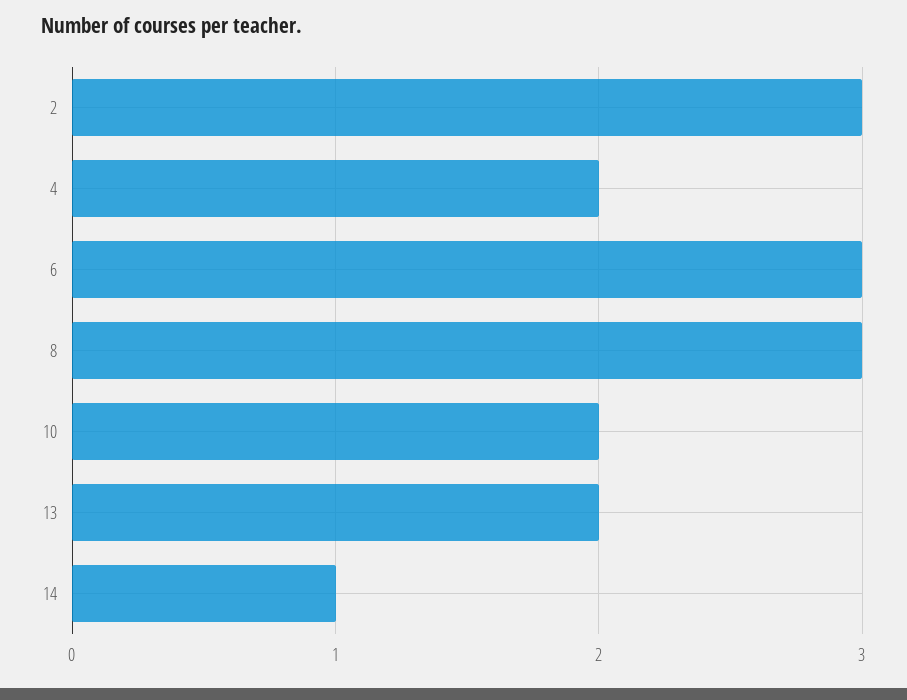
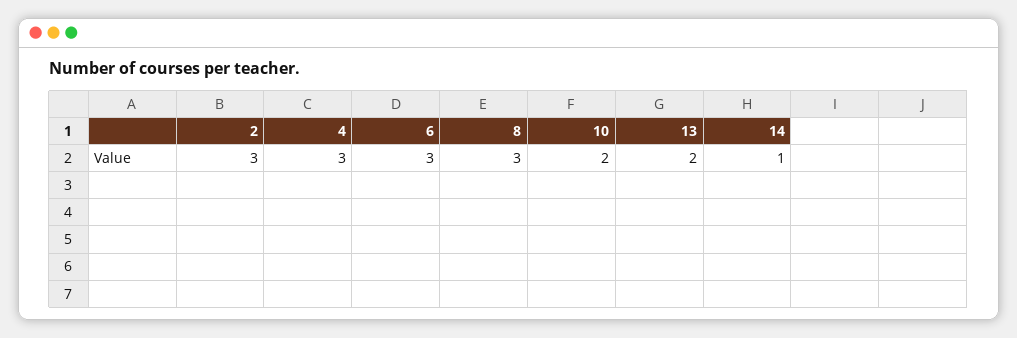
  {
    "2": 3,
-   "4": 2,
+   "4": 3,
    "6": 3,
    "8": 3,
    "10": 2,
    "13": 2,
    "14": 1
  }

